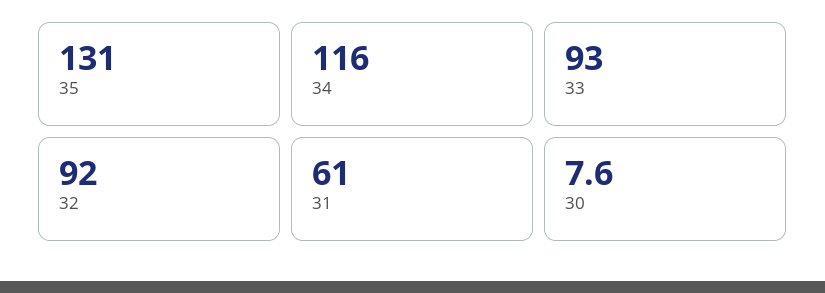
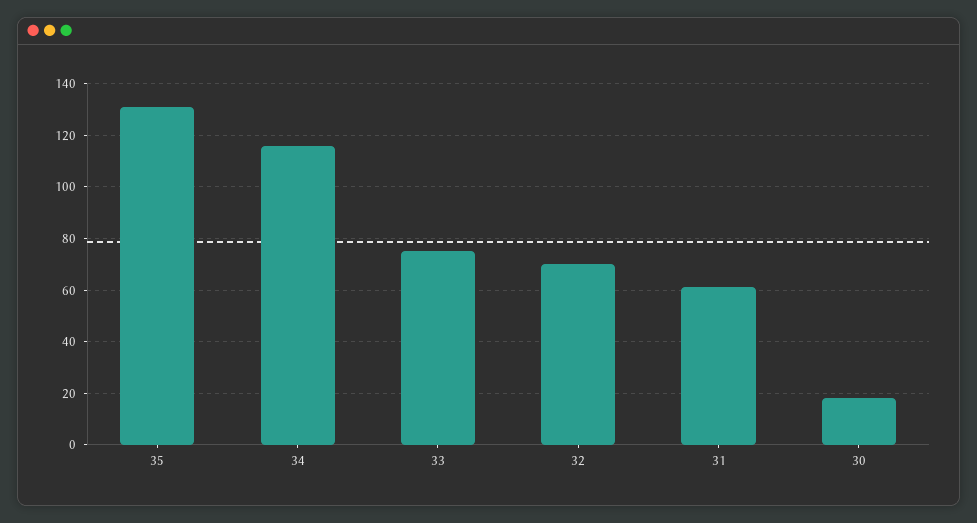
  {
    "35": 131,
    "34": 116,
-   "33": 93,
+   "33": 75,
-   "32": 92,
+   "32": 70,
    "31": 61,
-   "30": 7.6
+   "30": 17.5
  }

